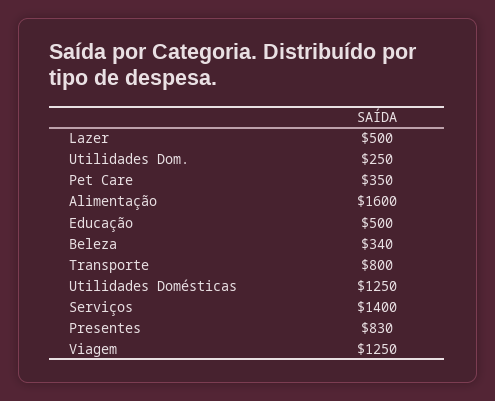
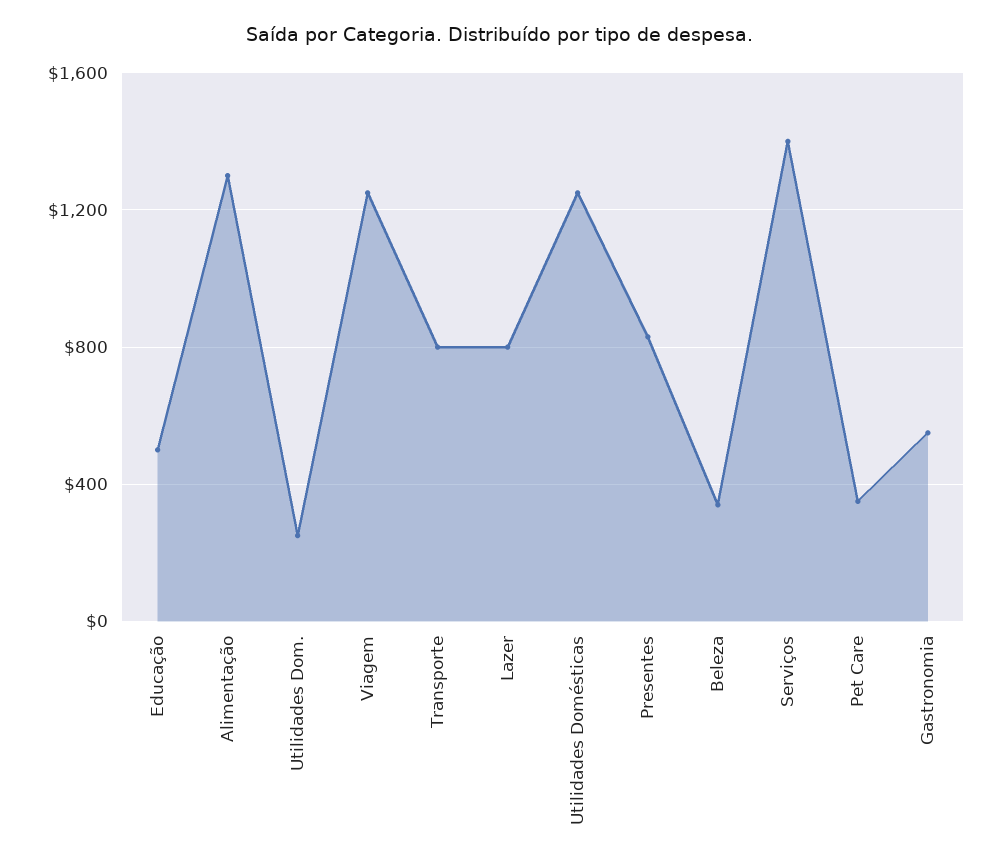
  {
-   "Lazer": 500,
+   "Lazer": 800,
    "Utilidades Dom.": 250,
    "Pet Care": 350,
-   "Alimentação": 1600,
+   "Alimentação": 1300,
    "Educação": 500,
    "Beleza": 340,
    "Transporte": 800,
    "Utilidades Domésticas": 1250,
    "Serviços": 1400,
    "Presentes": 830,
-   "Viagem": 1250
+   "Viagem": 1250,
+   "Gastronomia": 550
  }

